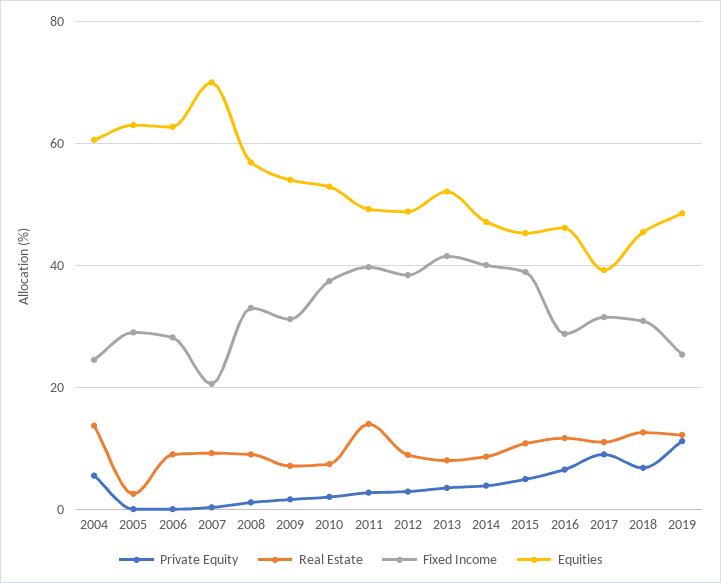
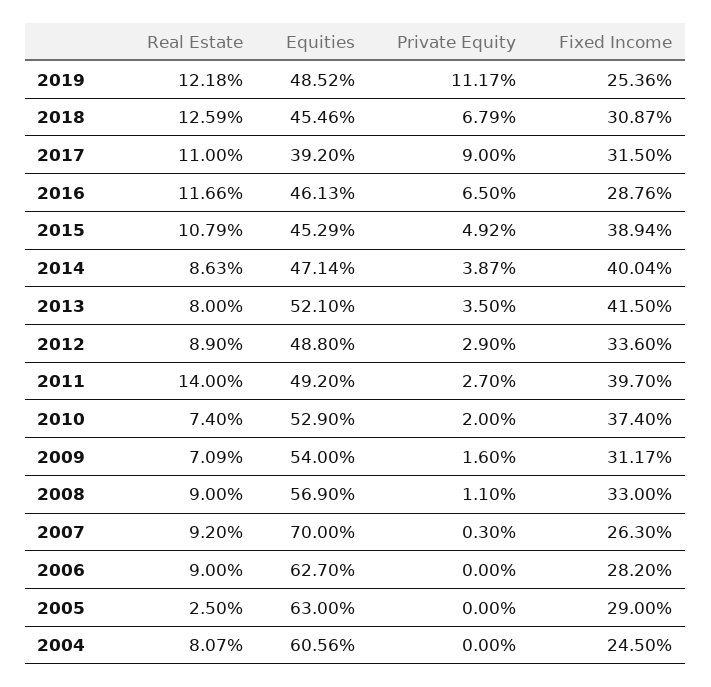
  {
    "Private Equity": {
-     "2004": 6,
+     "2004": 0,
      "2005": 0,
      "2006": 0,
      "2007": 0.3,
      "2008": 1.1,
      "2009": 1.6,
      "2010": 2,
      "2011": 2.7,
      "2012": 2.9,
      "2013": 3.5,
      "2014": 3.87,
      "2015": 4.92,
      "2016": 6.5,
      "2017": 9,
      "2018": 6.79,
      "2019": 11.17
    },
    "Real Estate": {
-     "2004": 14,
+     "2004": 8.07,
      "2005": 2.5,
      "2006": 9,
      "2007": 9.2,
      "2008": 9,
      "2009": 7.09,
      "2010": 7.4,
      "2011": 14,
      "2012": 8.9,
      "2013": 8,
      "2014": 8.63,
      "2015": 10.79,
      "2016": 11.66,
      "2017": 11,
      "2018": 12.59,
      "2019": 12.18
    },
    "Fixed Income": {
      "2004": 24.5,
      "2005": 29,
      "2006": 28.2,
-     "2007": 20,
+     "2007": 26.3,
      "2008": 33,
      "2009": 31.17,
      "2010": 37.4,
      "2011": 39.7,
-     "2012": 38,
+     "2012": 33.6,
      "2013": 41.5,
      "2014": 40.04,
      "2015": 38.94,
      "2016": 28.76,
      "2017": 31.5,
      "2018": 30.87,
      "2019": 25.36
    },
    "Equities": {
      "2004": 60.56,
      "2005": 63,
      "2006": 62.7,
      "2007": 70,
      "2008": 56.9,
      "2009": 54,
      "2010": 52.9,
      "2011": 49.2,
      "2012": 48.8,
      "2013": 52.1,
      "2014": 47.14,
      "2015": 45.29,
      "2016": 46.13,
      "2017": 39.2,
      "2018": 45.46,
      "2019": 48.52
    }
  }

